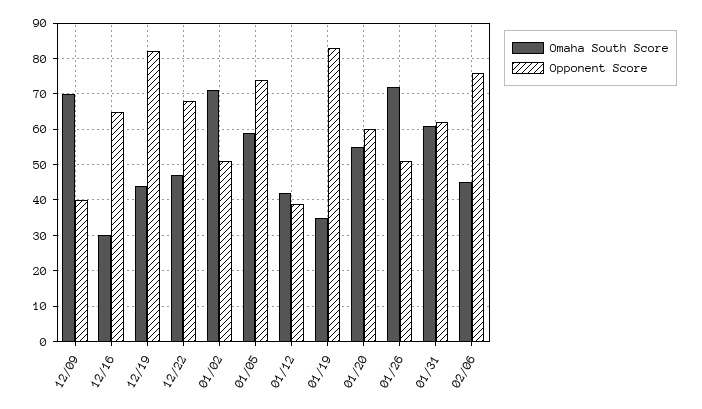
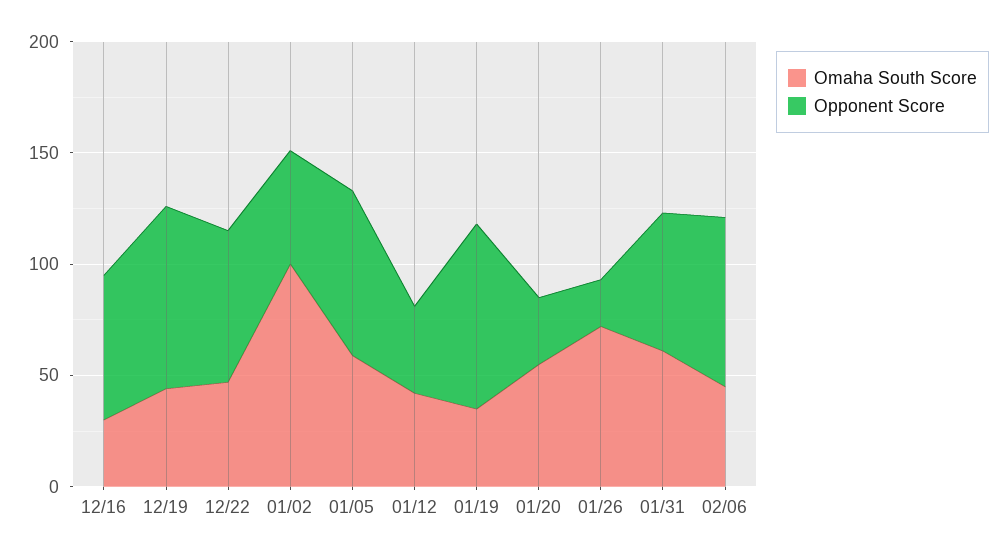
  {
    "Omaha South Score": {
-     "12/09": 70,
      "12/16": 30,
      "12/19": 45,
      "12/22": 45,
-     "01/02": 70,
+     "01/02": 100,
      "01/05": 60,
      "01/12": 40,
      "01/19": 35,
      "01/20": 55,
      "01/26": 70,
      "01/31": 60,
      "02/06": 45
    },
    "Opponent Score": {
-     "12/09": 40,
      "12/16": 65,
      "12/19": 80,
      "12/22": 70,
      "01/02": 50,
      "01/05": 75,
      "01/12": 40,
      "01/19": 85,
-     "01/20": 60,
+     "01/20": 30,
-     "01/26": 50,
+     "01/26": 20,
      "01/31": 60,
      "02/06": 75
    }
  }

